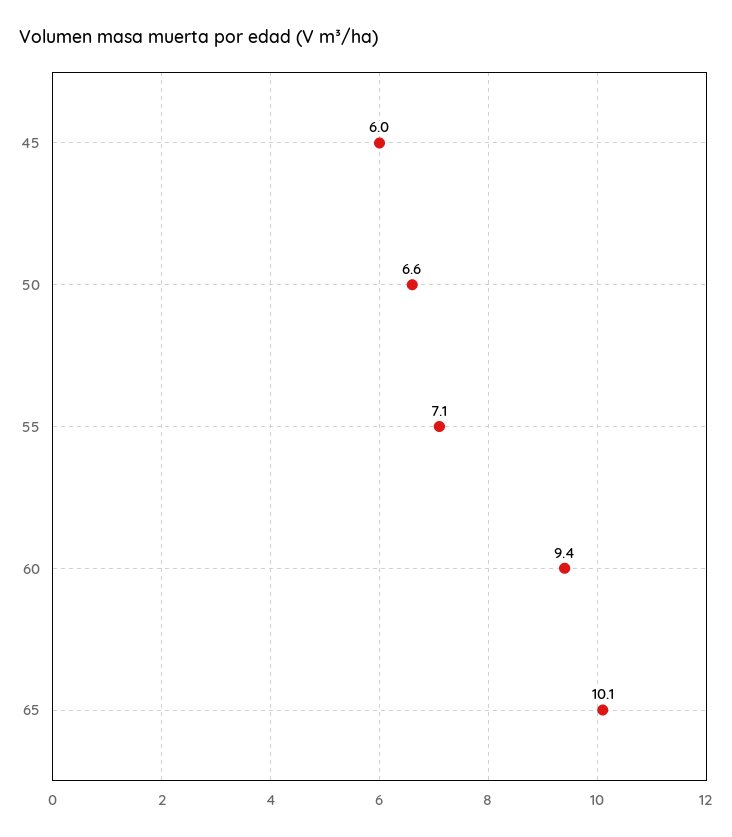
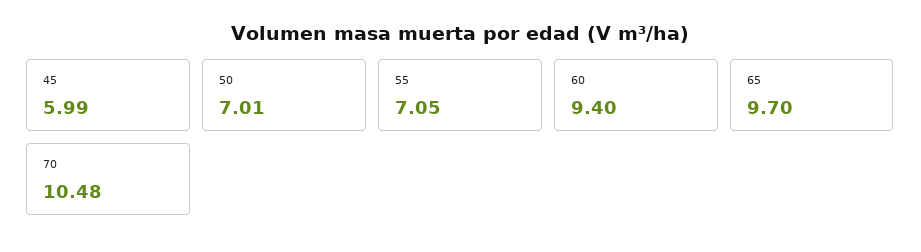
  {
    "45": 5.99,
-   "50": 6.6,
+   "50": 7.01,
    "55": 7.05,
    "60": 9.4,
-   "65": 10.1
+   "65": 9.7,
+   "70": 10.48
  }

